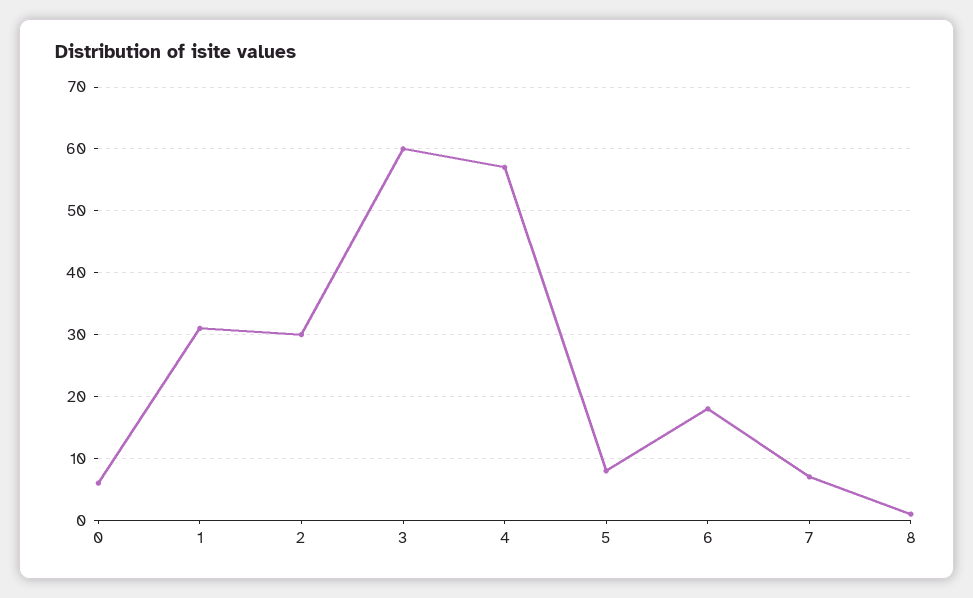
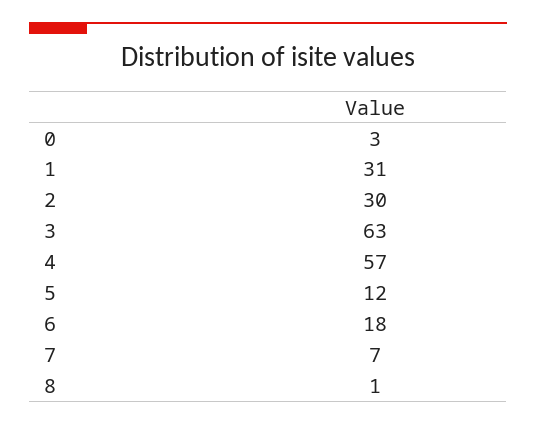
  {
-   "0": 6,
+   "0": 3,
    "1": 31,
    "2": 30,
-   "3": 60,
+   "3": 63,
    "4": 57,
-   "5": 8,
+   "5": 12,
    "6": 18,
    "7": 7,
    "8": 1
  }

